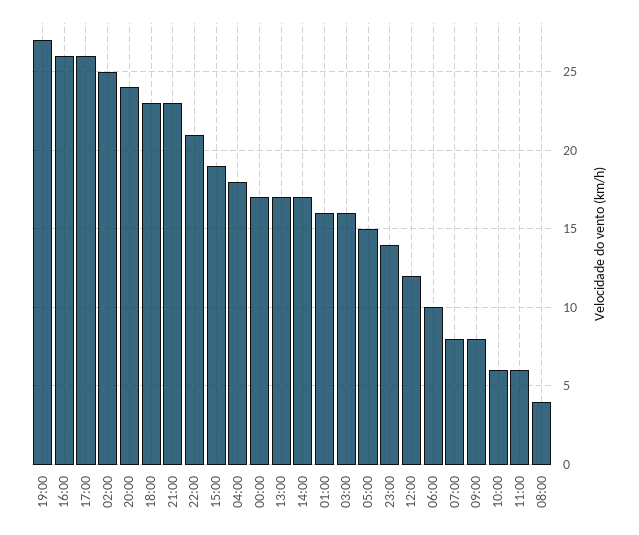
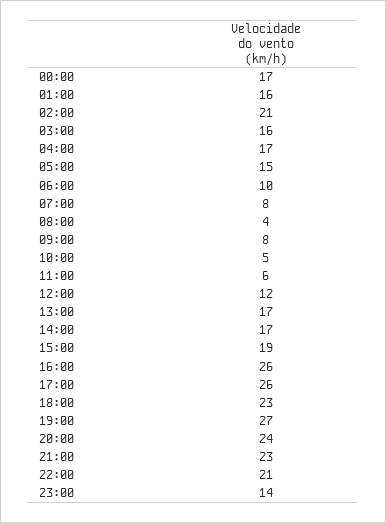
  {
    "19:00": 27,
    "16:00": 26,
    "17:00": 26,
-   "02:00": 25,
+   "02:00": 21,
    "20:00": 24,
    "18:00": 23,
    "21:00": 23,
    "22:00": 21,
    "15:00": 19,
-   "04:00": 18,
+   "04:00": 17,
    "00:00": 17,
    "13:00": 17,
    "14:00": 17,
    "01:00": 16,
    "03:00": 16,
    "05:00": 15,
    "23:00": 14,
    "12:00": 12,
    "06:00": 10,
    "07:00": 8,
    "09:00": 8,
-   "10:00": 6,
+   "10:00": 5,
    "11:00": 6,
    "08:00": 4
  }

